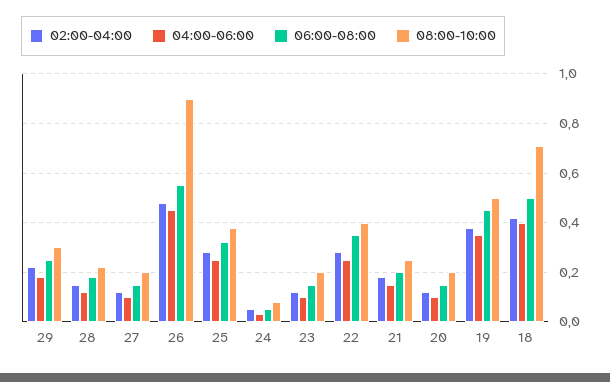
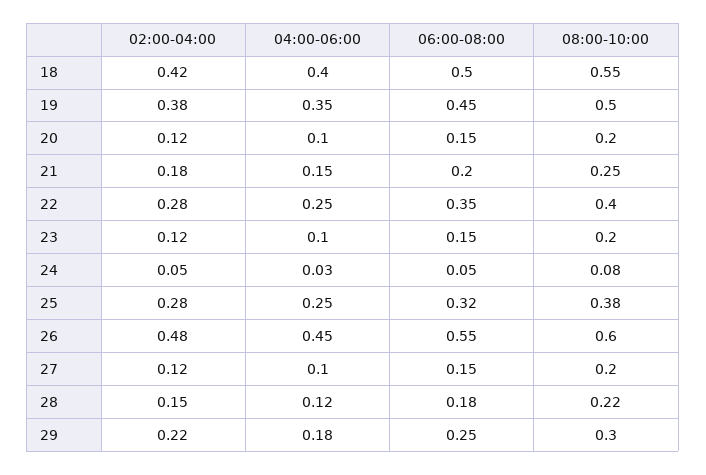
  {
    "02:00-04:00": {
      "29": 0.22,
      "28": 0.15,
      "27": 0.12,
      "26": 0.48,
      "25": 0.28,
      "24": 0.05,
      "23": 0.12,
      "22": 0.28,
      "21": 0.18,
      "20": 0.12,
      "19": 0.38,
      "18": 0.42
    },
    "04:00-06:00": {
      "29": 0.18,
      "28": 0.12,
      "27": 0.1,
      "26": 0.45,
      "25": 0.25,
      "24": 0.03,
      "23": 0.1,
      "22": 0.25,
      "21": 0.15,
      "20": 0.1,
      "19": 0.35,
      "18": 0.4
    },
    "06:00-08:00": {
      "29": 0.25,
      "28": 0.18,
      "27": 0.15,
      "26": 0.55,
      "25": 0.32,
      "24": 0.05,
      "23": 0.15,
      "22": 0.35,
      "21": 0.2,
      "20": 0.15,
      "19": 0.45,
      "18": 0.5
    },
    "08:00-10:00": {
      "29": 0.3,
      "28": 0.22,
      "27": 0.2,
-     "26": 0.9,
+     "26": 0.6,
      "25": 0.38,
      "24": 0.08,
      "23": 0.2,
      "22": 0.4,
      "21": 0.25,
      "20": 0.2,
      "19": 0.5,
-     "18": 0.7
+     "18": 0.55
    }
  }

